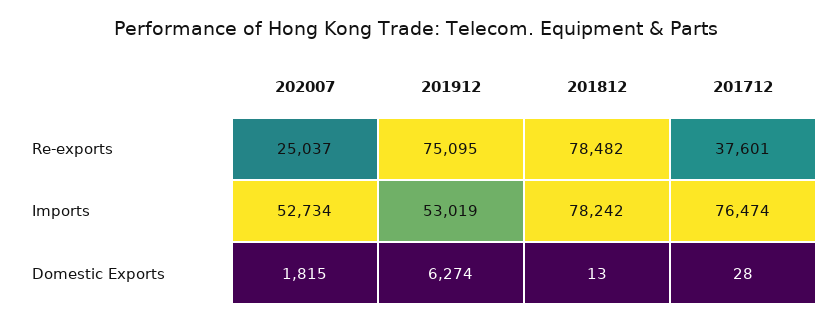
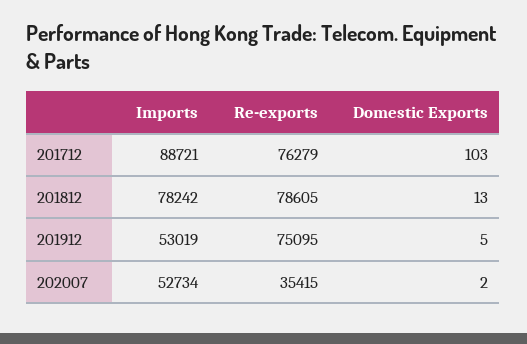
  {
    "202007": {
-     "Re-exports": 25037,
+     "Re-exports": 35415,
      "Imports": 52734,
-     "Domestic Exports": 1815
+     "Domestic Exports": 2
    },
    "201912": {
      "Re-exports": 75095,
      "Imports": 53019,
-     "Domestic Exports": 6274
+     "Domestic Exports": 5
    },
    "201812": {
-     "Re-exports": 78482,
+     "Re-exports": 78605,
      "Imports": 78242,
      "Domestic Exports": 13
    },
    "201712": {
-     "Re-exports": 37601,
+     "Re-exports": 76279,
-     "Imports": 76474,
+     "Imports": 88721,
-     "Domestic Exports": 28
+     "Domestic Exports": 103
    }
  }

